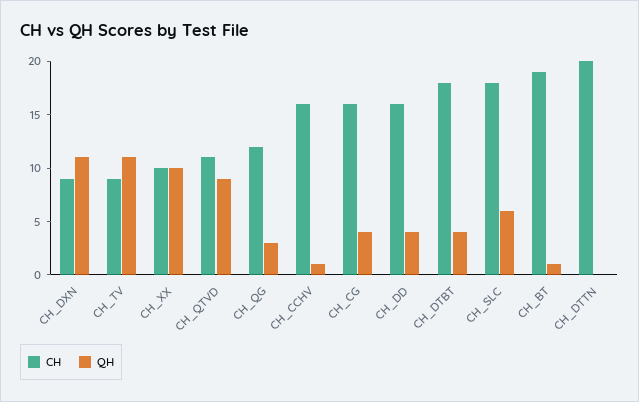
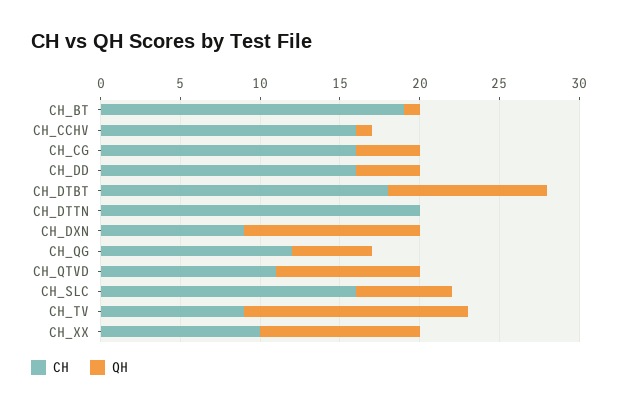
  {
    "CH": {
      "CH_DXN": 9,
      "CH_TV": 9,
      "CH_XX": 10,
      "CH_QTVD": 11,
      "CH_QG": 12,
      "CH_CCHV": 16,
      "CH_CG": 16,
      "CH_DD": 16,
      "CH_DTBT": 18,
-     "CH_SLC": 18,
+     "CH_SLC": 16,
      "CH_BT": 19,
      "CH_DTTN": 20
    },
    "QH": {
      "CH_DXN": 11,
-     "CH_TV": 11,
+     "CH_TV": 14,
      "CH_XX": 10,
      "CH_QTVD": 9,
-     "CH_QG": 3,
+     "CH_QG": 5,
      "CH_CCHV": 1,
      "CH_CG": 4,
      "CH_DD": 4,
-     "CH_DTBT": 4,
+     "CH_DTBT": 10,
      "CH_SLC": 6,
      "CH_BT": 1,
      "CH_DTTN": 0
    }
  }

